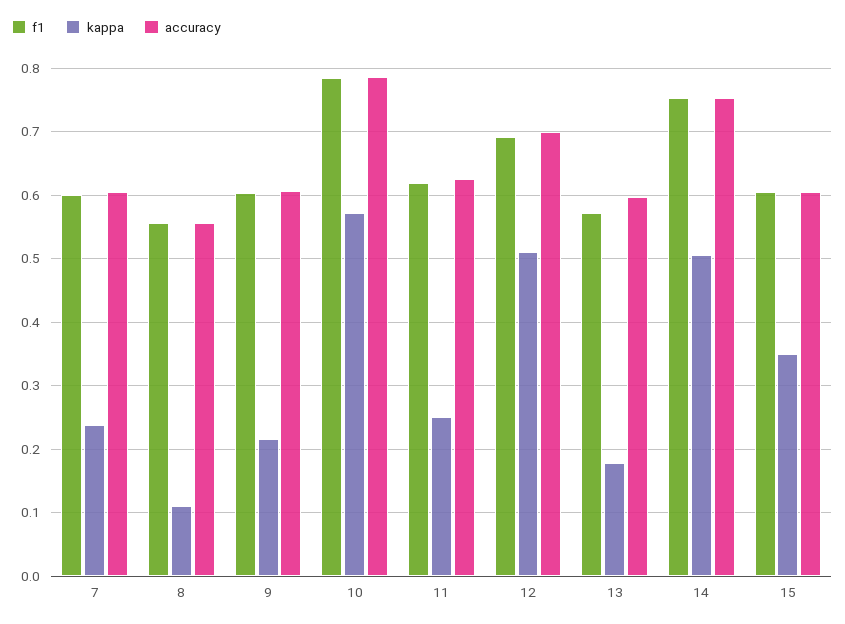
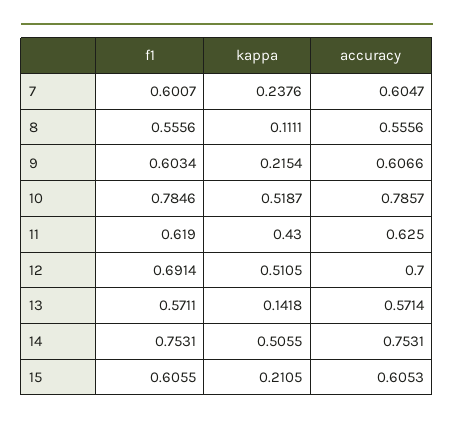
  {
    "f1": {
      "7": 0.6007,
      "8": 0.5556,
      "9": 0.6034,
      "10": 0.7846,
      "11": 0.619,
      "12": 0.6914,
      "13": 0.5711,
      "14": 0.7531,
      "15": 0.6055
    },
    "kappa": {
      "7": 0.2376,
      "8": 0.1111,
      "9": 0.2154,
-     "10": 0.57,
+     "10": 0.5187,
-     "11": 0.25,
+     "11": 0.43,
      "12": 0.5105,
-     "13": 0.18,
+     "13": 0.1418,
      "14": 0.5055,
-     "15": 0.35
+     "15": 0.2105
    },
    "accuracy": {
      "7": 0.6047,
      "8": 0.5556,
      "9": 0.6066,
      "10": 0.7857,
      "11": 0.625,
      "12": 0.7,
-     "13": 0.6,
+     "13": 0.5714,
      "14": 0.7531,
      "15": 0.6053
    }
  }

